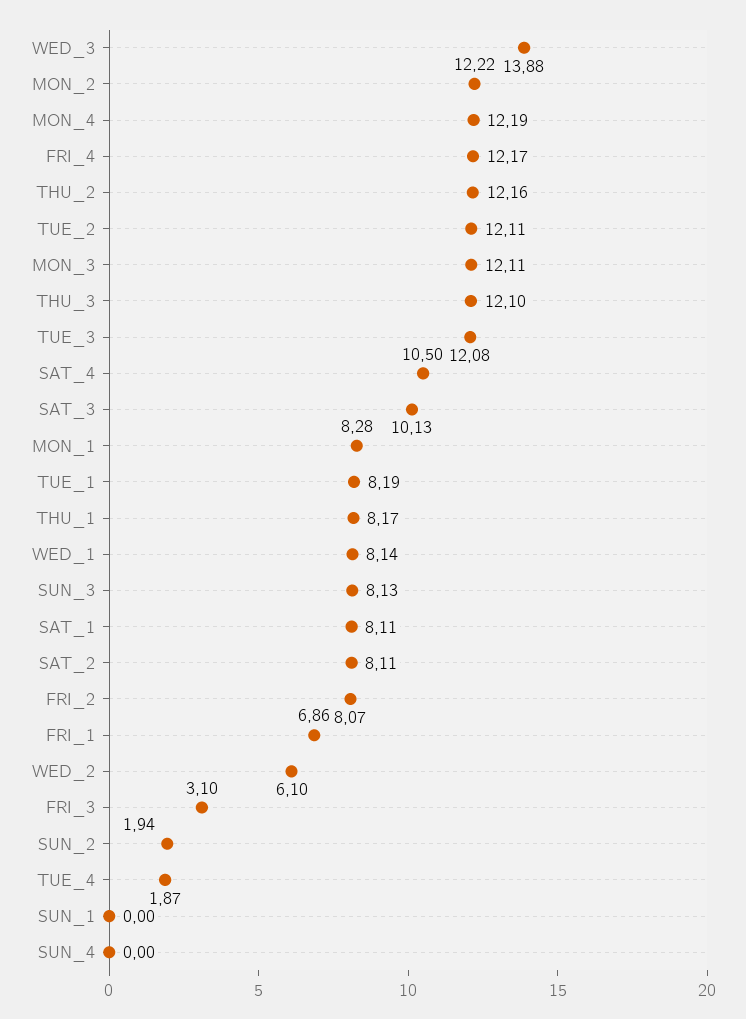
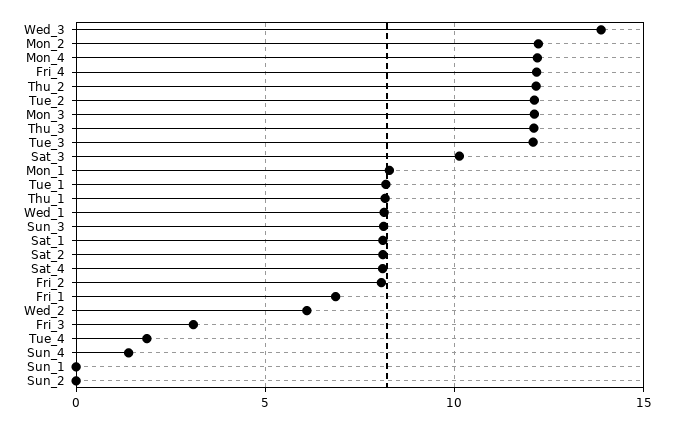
  {
    "WED_3": 13.88,
    "MON_2": 12.22,
    "MON_4": 12.19,
    "FRI_4": 12.17,
    "THU_2": 12.16,
    "TUE_2": 12.11,
    "MON_3": 12.11,
    "THU_3": 12.1,
    "TUE_3": 12.08,
-   "SAT_4": 10.5,
+   "SAT_4": 8,
    "SAT_3": 10.13,
    "MON_1": 8.28,
    "TUE_1": 8.19,
    "THU_1": 8.17,
    "WED_1": 8.14,
    "SUN_3": 8.13,
    "SAT_1": 8.11,
    "SAT_2": 8.11,
    "FRI_2": 8.07,
    "FRI_1": 6.86,
    "WED_2": 6.1,
    "FRI_3": 3.1,
-   "SUN_2": 1.94,
+   "SUN_2": 0,
    "TUE_4": 1.87,
    "SUN_1": 0,
-   "SUN_4": 0
+   "SUN_4": 1.5
  }

